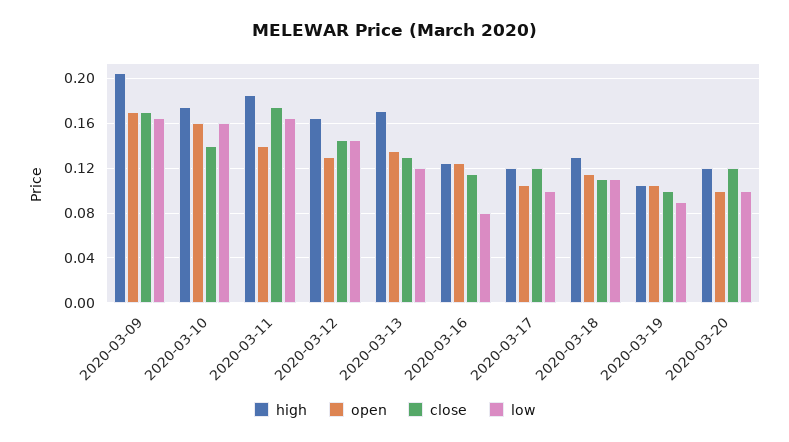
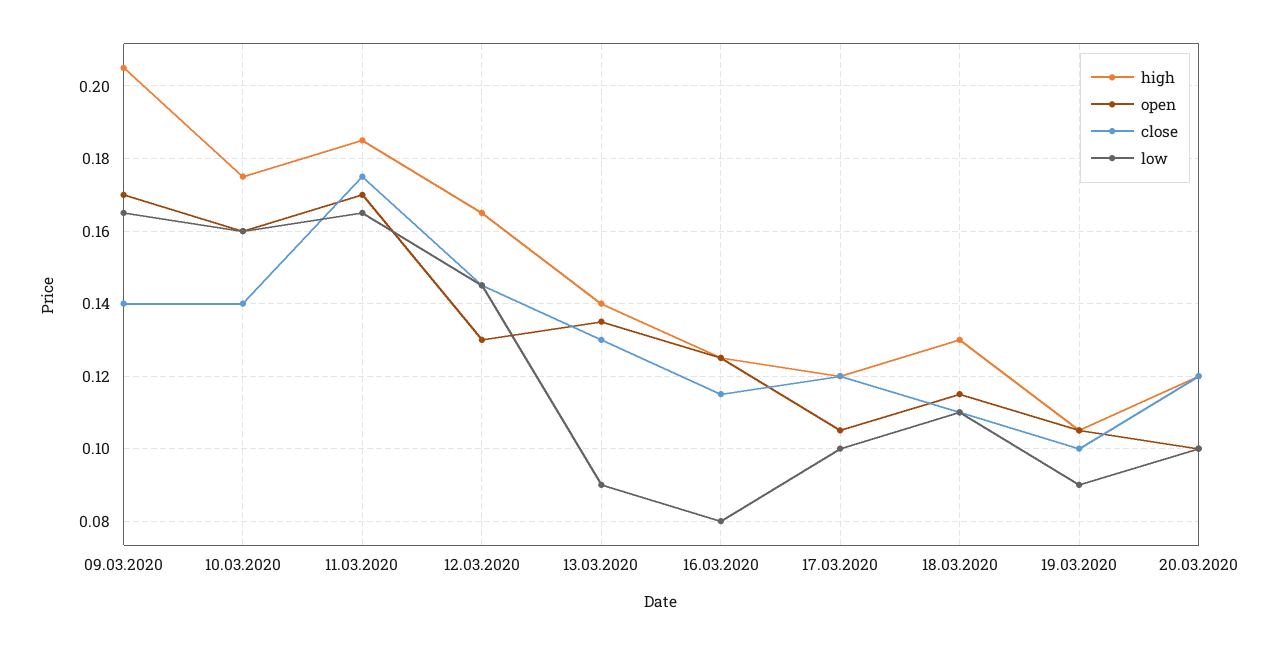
  {
    "high": {
      "2020-03-09": 0.205,
      "2020-03-10": 0.175,
      "2020-03-11": 0.185,
      "2020-03-12": 0.165,
-     "2020-03-13": 0.17,
+     "2020-03-13": 0.14,
      "2020-03-16": 0.125,
      "2020-03-17": 0.12,
      "2020-03-18": 0.13,
      "2020-03-19": 0.105,
      "2020-03-20": 0.12
    },
    "open": {
      "2020-03-09": 0.17,
      "2020-03-10": 0.16,
-     "2020-03-11": 0.14,
+     "2020-03-11": 0.17,
      "2020-03-12": 0.13,
      "2020-03-13": 0.135,
      "2020-03-16": 0.125,
      "2020-03-17": 0.105,
      "2020-03-18": 0.115,
      "2020-03-19": 0.105,
      "2020-03-20": 0.1
    },
    "close": {
-     "2020-03-09": 0.17,
+     "2020-03-09": 0.14,
      "2020-03-10": 0.14,
      "2020-03-11": 0.175,
      "2020-03-12": 0.145,
      "2020-03-13": 0.13,
      "2020-03-16": 0.115,
      "2020-03-17": 0.12,
      "2020-03-18": 0.11,
      "2020-03-19": 0.1,
      "2020-03-20": 0.12
    },
    "low": {
      "2020-03-09": 0.165,
      "2020-03-10": 0.16,
      "2020-03-11": 0.165,
      "2020-03-12": 0.145,
-     "2020-03-13": 0.12,
+     "2020-03-13": 0.09,
      "2020-03-16": 0.08,
      "2020-03-17": 0.1,
      "2020-03-18": 0.11,
      "2020-03-19": 0.09,
      "2020-03-20": 0.1
    }
  }

